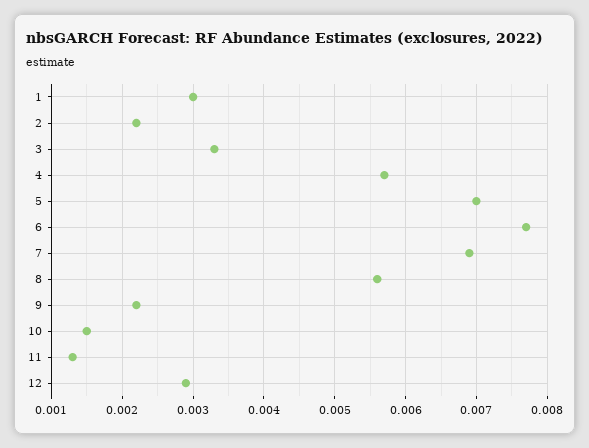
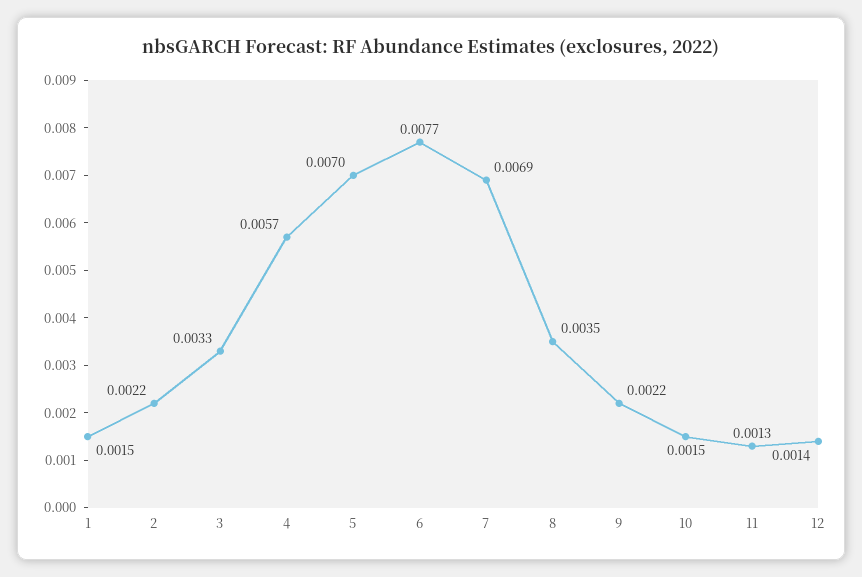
  {
-   "1": 0.003,
+   "1": 0.0015,
    "2": 0.0022,
    "3": 0.0033,
    "4": 0.0057,
    "5": 0.007,
    "6": 0.0077,
    "7": 0.0069,
-   "8": 0.0056,
+   "8": 0.0035,
    "9": 0.0022,
    "10": 0.0015,
    "11": 0.0013,
-   "12": 0.0029
+   "12": 0.0014
  }

